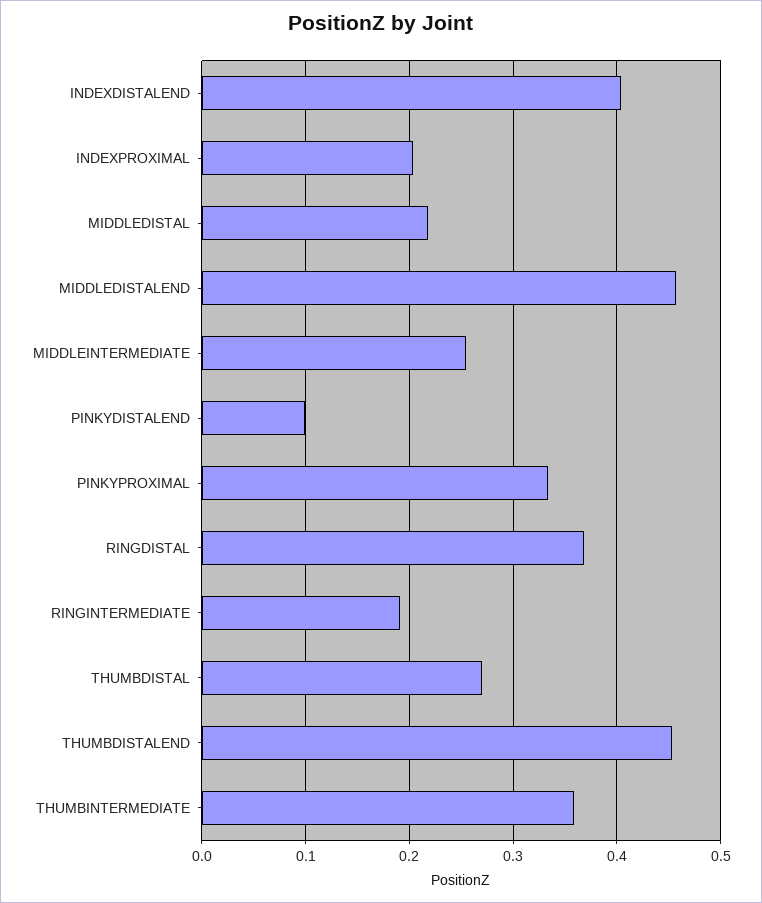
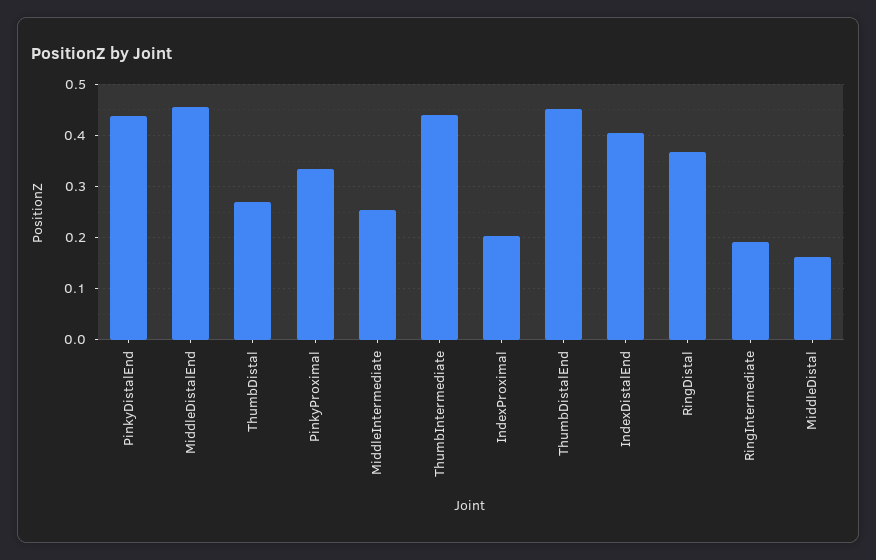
  {
    "INDEXDISTALEND": 0.4,
    "INDEXPROXIMAL": 0.2,
-   "MIDDLEDISTAL": 0.22,
+   "MIDDLEDISTAL": 0.16,
    "MIDDLEDISTALEND": 0.46,
    "MIDDLEINTERMEDIATE": 0.25,
-   "PINKYDISTALEND": 0.1,
+   "PINKYDISTALEND": 0.44,
    "PINKYPROXIMAL": 0.33,
    "RINGDISTAL": 0.37,
    "RINGINTERMEDIATE": 0.19,
    "THUMBDISTAL": 0.27,
    "THUMBDISTALEND": 0.45,
-   "THUMBINTERMEDIATE": 0.36
+   "THUMBINTERMEDIATE": 0.44
  }

